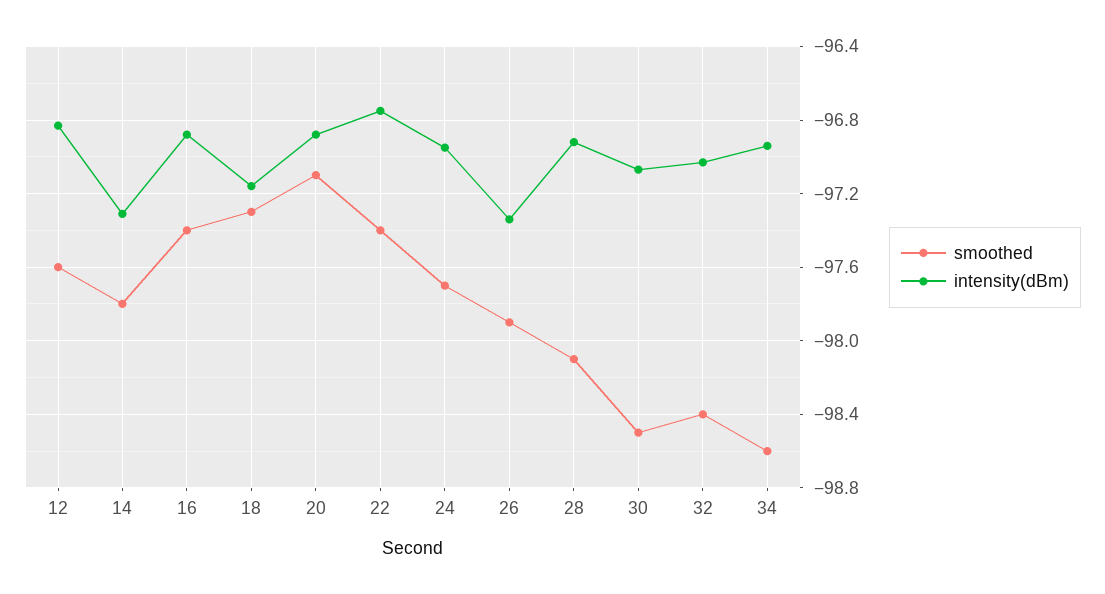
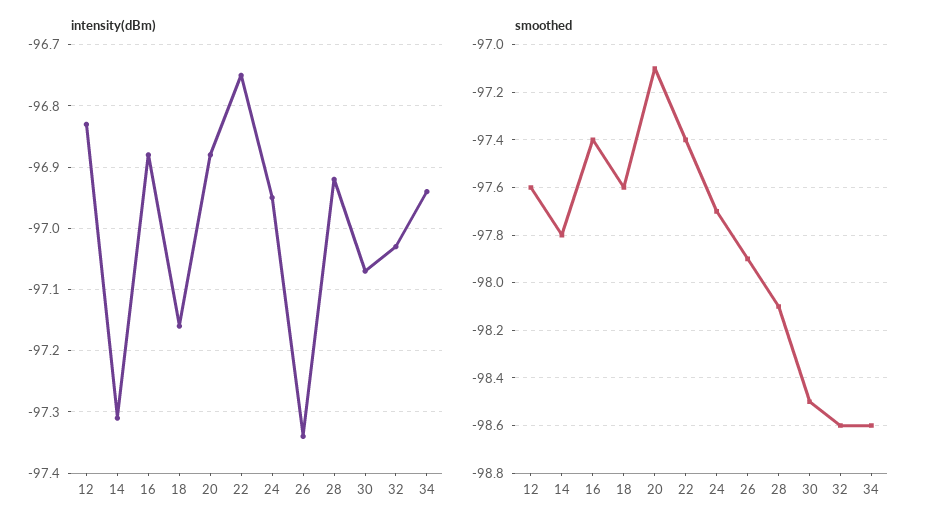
  {
    "smoothed": {
      "12": -97.6,
      "14": -97.8,
      "16": -97.4,
-     "18": -97.3,
+     "18": -97.6,
      "20": -97.1,
      "22": -97.4,
      "24": -97.7,
      "26": -97.9,
      "28": -98.1,
      "30": -98.5,
-     "32": -98.4,
+     "32": -98.6,
      "34": -98.6
    },
    "intensity(dBm)": {
      "12": -96.83,
      "14": -97.31,
      "16": -96.88,
      "18": -97.16,
      "20": -96.88,
      "22": -96.75,
      "24": -96.95,
      "26": -97.34,
      "28": -96.92,
      "30": -97.07,
      "32": -97.03,
      "34": -96.94
    }
  }

